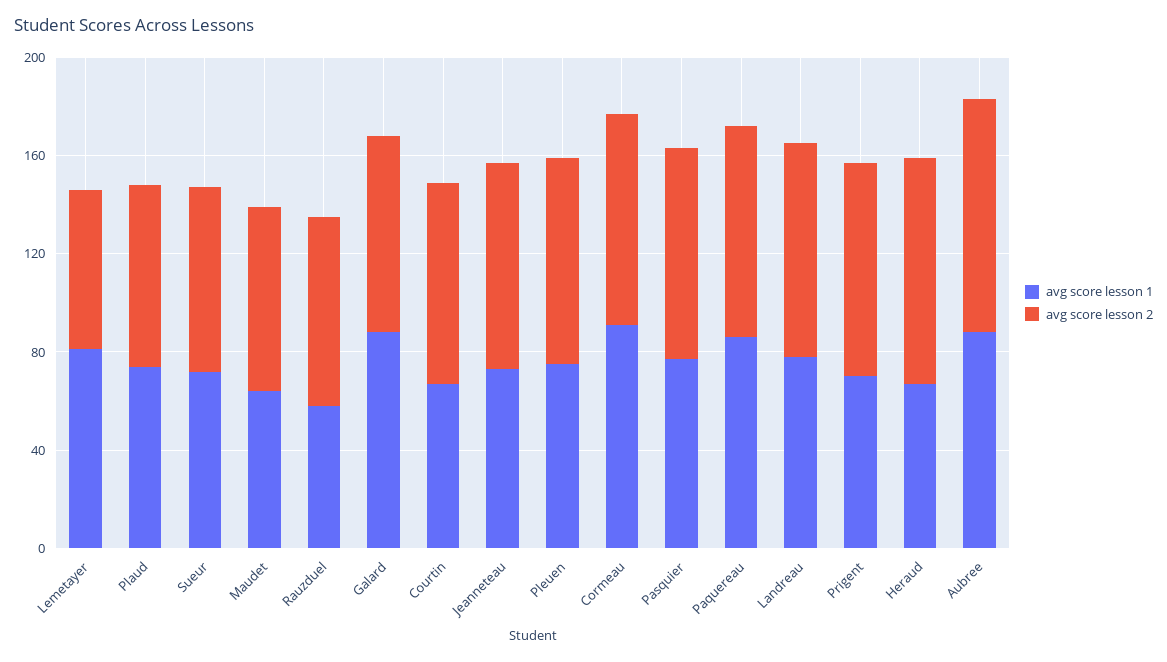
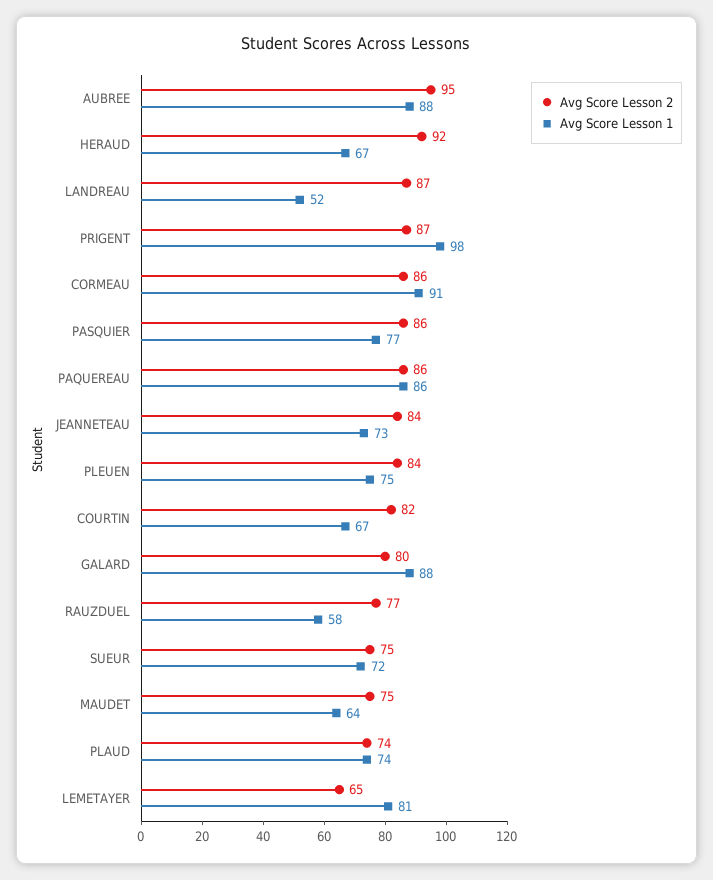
  {
    "avg score lesson 1": {
      "Lemetayer": 81,
      "Plaud": 74,
      "Sueur": 72,
      "Maudet": 64,
      "Rauzduel": 58,
      "Galard": 88,
      "Courtin": 67,
      "Jeanneteau": 73,
      "Pleuen": 75,
      "Cormeau": 91,
      "Pasquier": 77,
      "Paquereau": 86,
-     "Landreau": 80,
+     "Landreau": 52,
-     "Prigent": 70,
+     "Prigent": 98,
      "Heraud": 67,
      "Aubree": 88
    },
    "avg score lesson 2": {
      "Lemetayer": 65,
      "Plaud": 74,
      "Sueur": 75,
      "Maudet": 75,
      "Rauzduel": 77,
      "Galard": 80,
      "Courtin": 82,
      "Jeanneteau": 84,
      "Pleuen": 84,
      "Cormeau": 86,
      "Pasquier": 86,
      "Paquereau": 86,
      "Landreau": 87,
      "Prigent": 87,
      "Heraud": 92,
      "Aubree": 95
    }
  }

